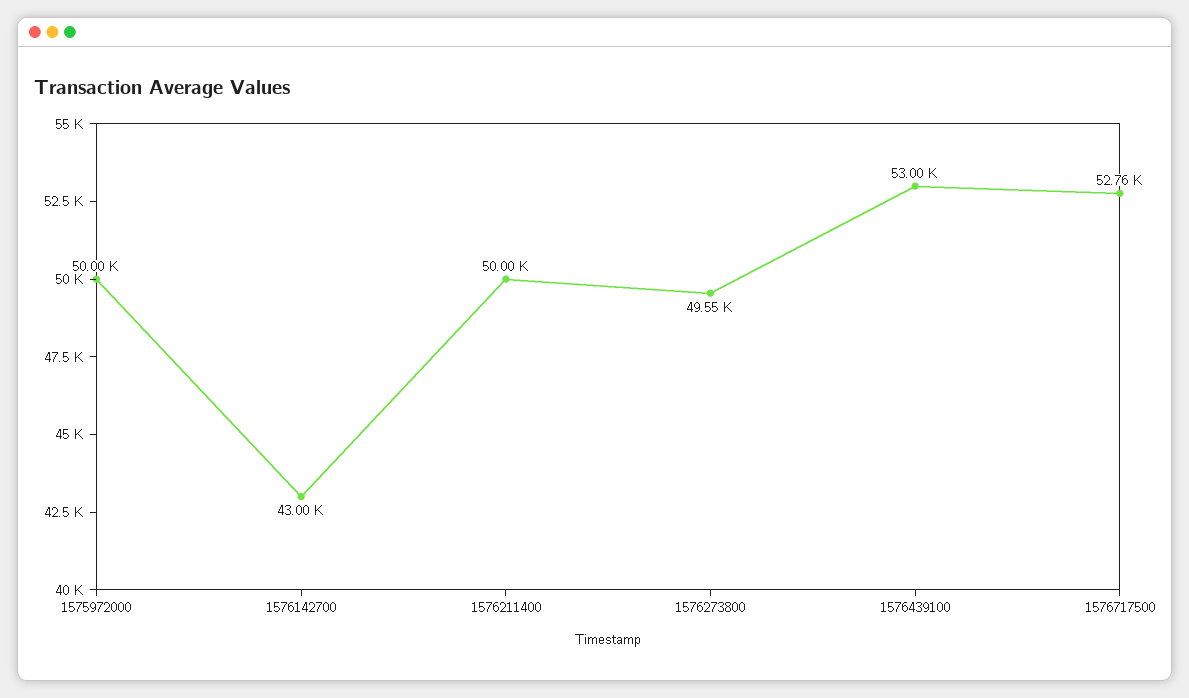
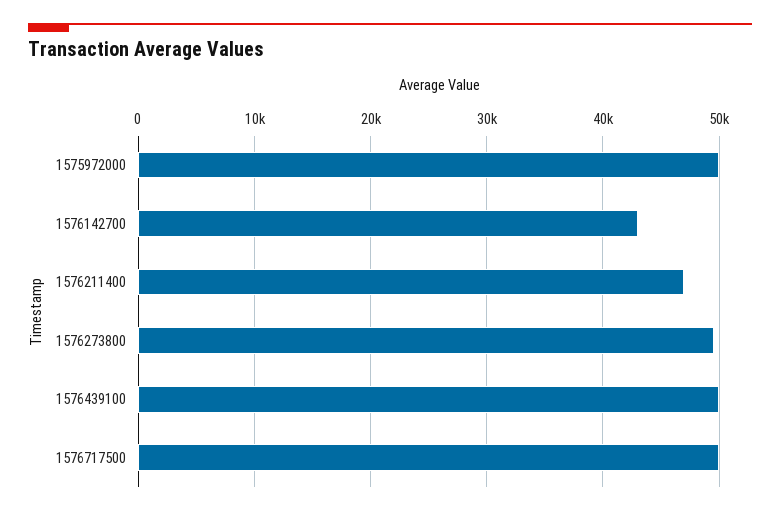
  {
    "1575972000": 50000,
    "1576142700": 43000,
-   "1576211400": 50000,
+   "1576211400": 47000,
    "1576273800": 49550,
-   "1576439100": 53000,
+   "1576439100": 50000,
-   "1576717500": 52760
+   "1576717500": 50000
  }

